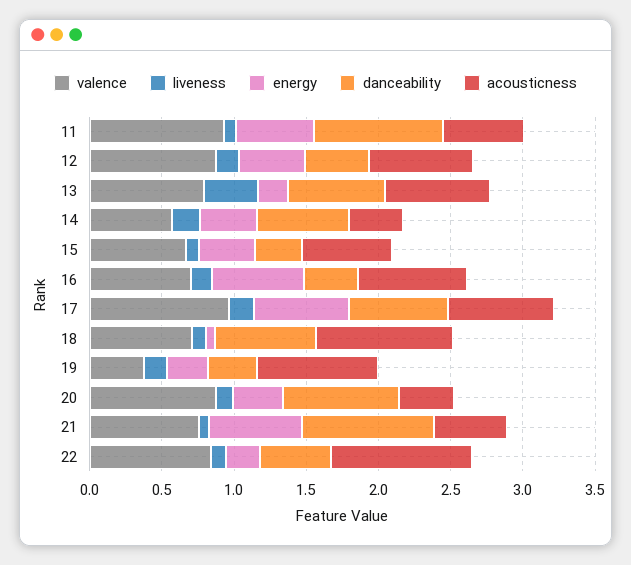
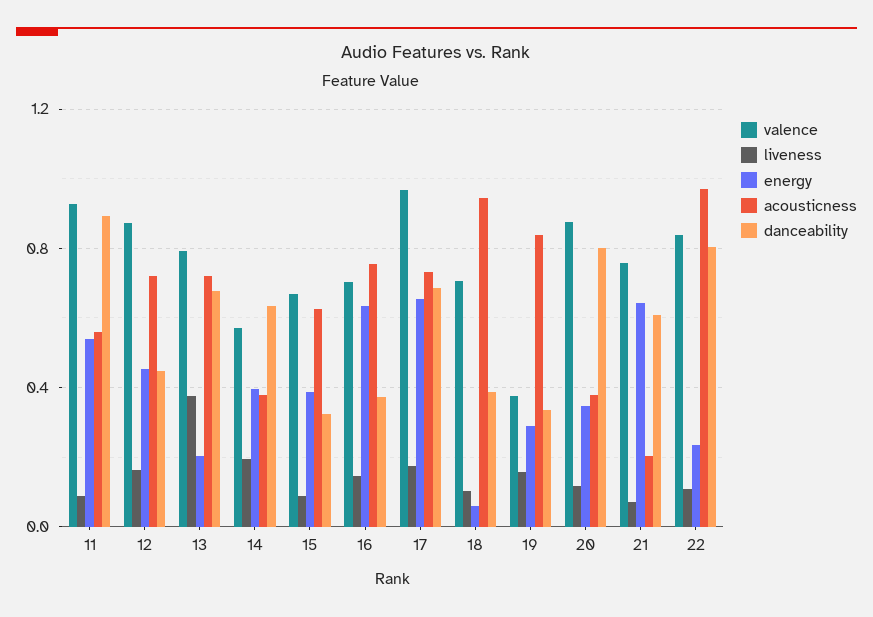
  {
    "valence": {
      "11": 0.95,
      "12": 0.85,
      "13": 0.8,
      "14": 0.55,
      "15": 0.65,
      "16": 0.7,
      "17": 0.95,
      "18": 0.7,
      "19": 0.4,
      "20": 0.9,
      "21": 0.75,
      "22": 0.85
    },
    "liveness": {
      "11": 0.1,
      "12": 0.15,
      "13": 0.4,
      "14": 0.2,
      "15": 0.1,
      "16": 0.15,
      "17": 0.15,
      "18": 0.1,
      "19": 0.15,
      "20": 0.1,
      "21": 0.05,
      "22": 0.1
    },
    "energy": {
      "11": 0.55,
      "12": 0.45,
      "13": 0.2,
      "14": 0.4,
      "15": 0.4,
      "16": 0.65,
      "17": 0.65,
      "18": 0.05,
      "19": 0.3,
      "20": 0.35,
      "21": 0.65,
      "22": 0.25
    },
    "danceability": {
      "11": 0.9,
      "12": 0.45,
      "13": 0.7,
      "14": 0.65,
      "15": 0.3,
      "16": 0.35,
      "17": 0.7,
-     "18": 0.7,
+     "18": 0.4,
      "19": 0.35,
      "20": 0.8,
-     "21": 0.9,
+     "21": 0.6,
-     "22": 0.5
+     "22": 0.8
    },
    "acousticness": {
      "11": 0.55,
      "12": 0.7,
      "13": 0.7,
      "14": 0.4,
      "15": 0.65,
      "16": 0.75,
      "17": 0.75,
      "18": 0.95,
      "19": 0.85,
      "20": 0.4,
-     "21": 0.5,
+     "21": 0.2,
      "22": 0.95
    }
  }

